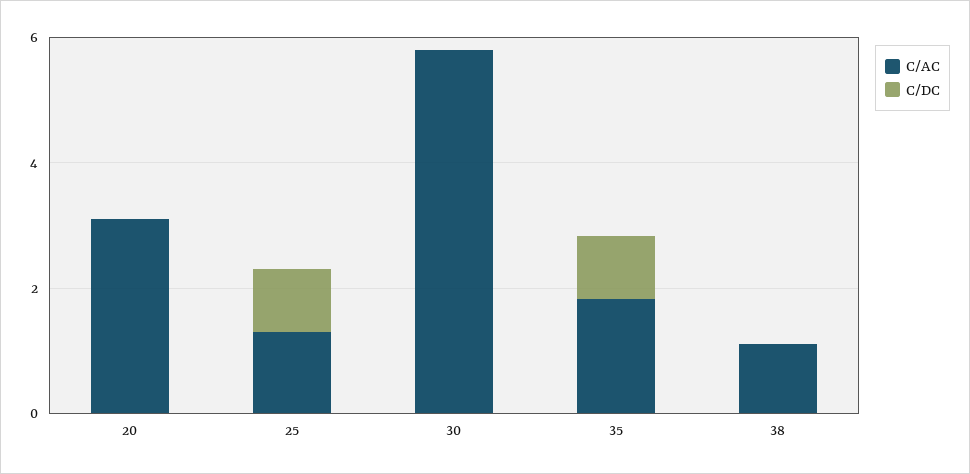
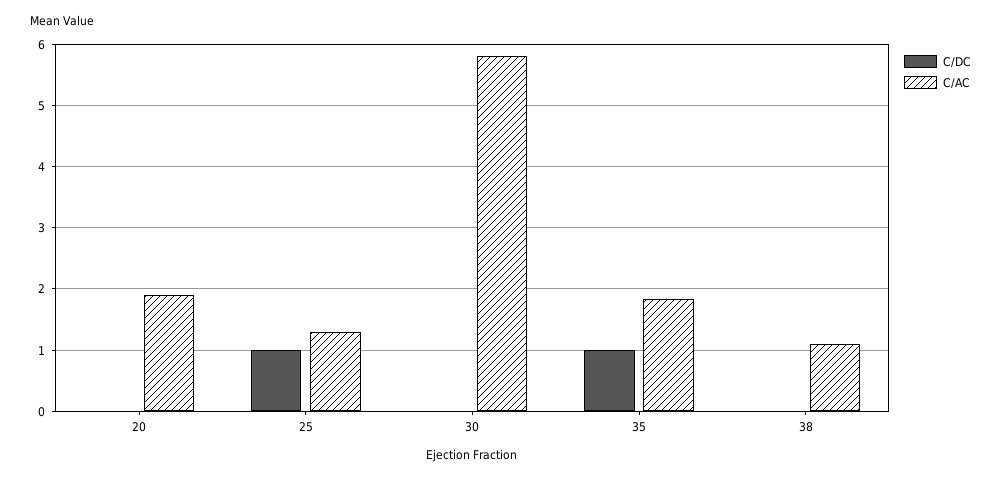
  {
    "C/AC": {
-     "20": 3,
+     "20": 1.9,
      "25": 1.3,
      "30": 5.8,
      "35": 1.8,
      "38": 1.1
    },
    "C/DC": {
      "20": 0,
      "25": 1,
      "30": 0,
      "35": 1,
      "38": 0
    }
  }

